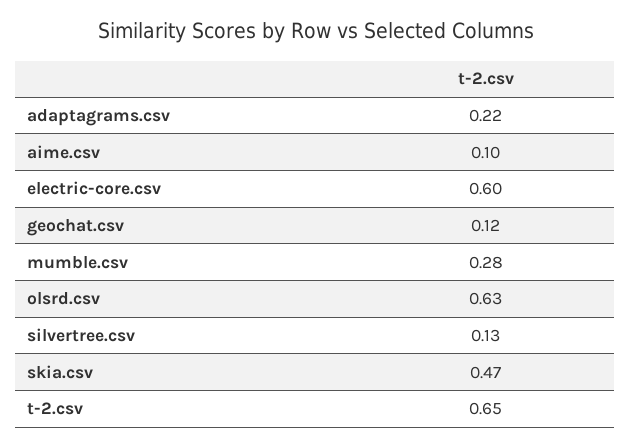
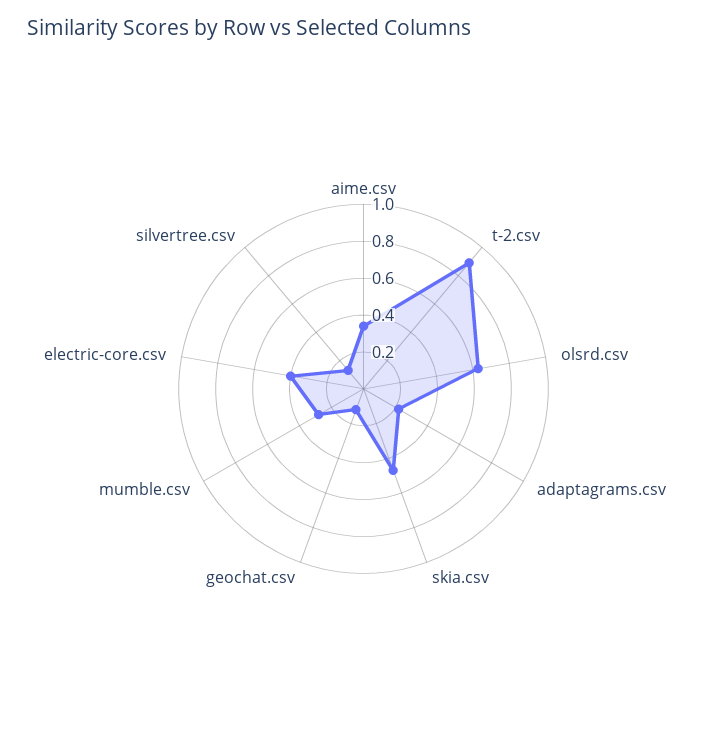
  {
    "adaptagrams.csv": 0.22,
-   "aime.csv": 0.1,
+   "aime.csv": 0.35,
-   "electric-core.csv": 0.6,
+   "electric-core.csv": 0.4,
    "geochat.csv": 0.12,
    "mumble.csv": 0.28,
    "olsrd.csv": 0.63,
    "silvertree.csv": 0.13,
    "skia.csv": 0.47,
-   "t-2.csv": 0.65
+   "t-2.csv": 0.9
  }

